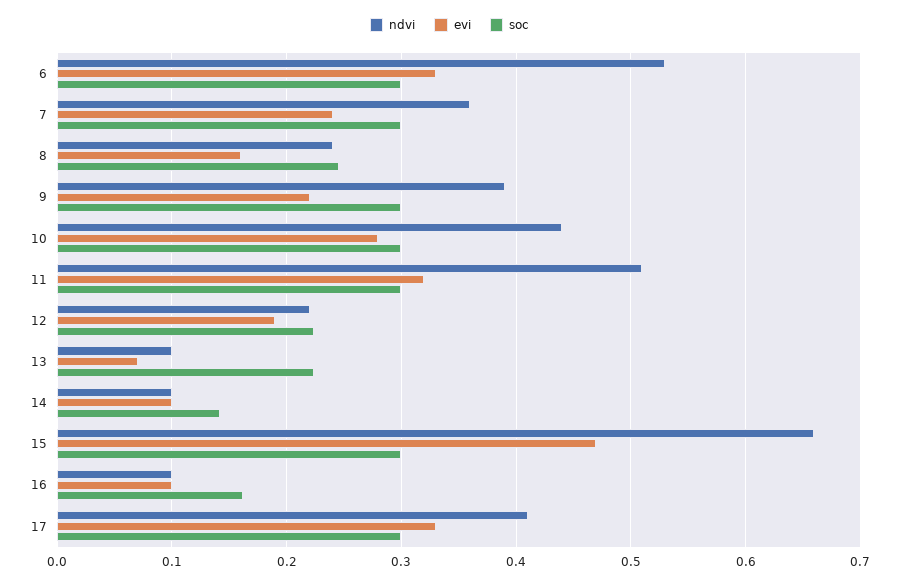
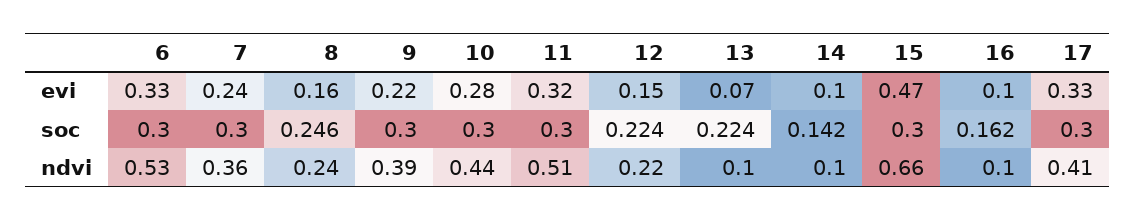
  {
    "ndvi": {
      "6": 0.53,
      "7": 0.36,
      "8": 0.24,
      "9": 0.39,
      "10": 0.44,
      "11": 0.51,
      "12": 0.22,
      "13": 0.1,
      "14": 0.1,
      "15": 0.66,
      "16": 0.1,
      "17": 0.41
    },
    "evi": {
      "6": 0.33,
      "7": 0.24,
      "8": 0.16,
      "9": 0.22,
      "10": 0.28,
      "11": 0.32,
-     "12": 0.19,
+     "12": 0.15,
      "13": 0.07,
      "14": 0.1,
      "15": 0.47,
      "16": 0.1,
      "17": 0.33
    },
    "soc": {
      "6": 0.3,
      "7": 0.3,
      "8": 0.246,
      "9": 0.3,
      "10": 0.3,
      "11": 0.3,
      "12": 0.224,
      "13": 0.224,
      "14": 0.142,
      "15": 0.3,
      "16": 0.162,
      "17": 0.3
    }
  }

